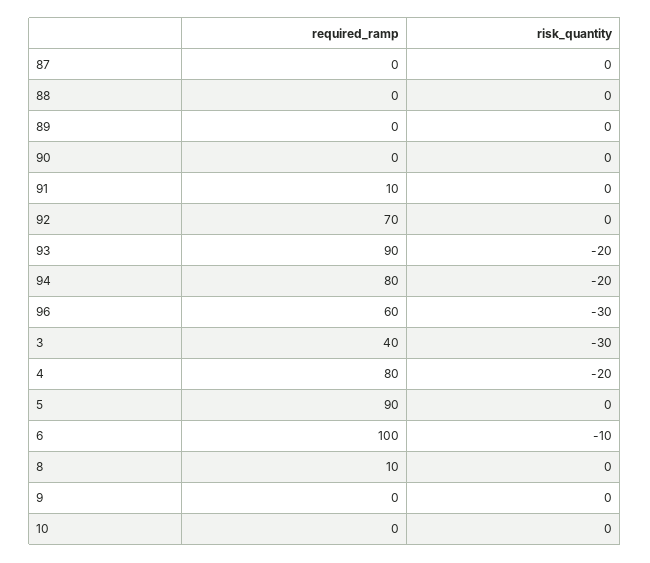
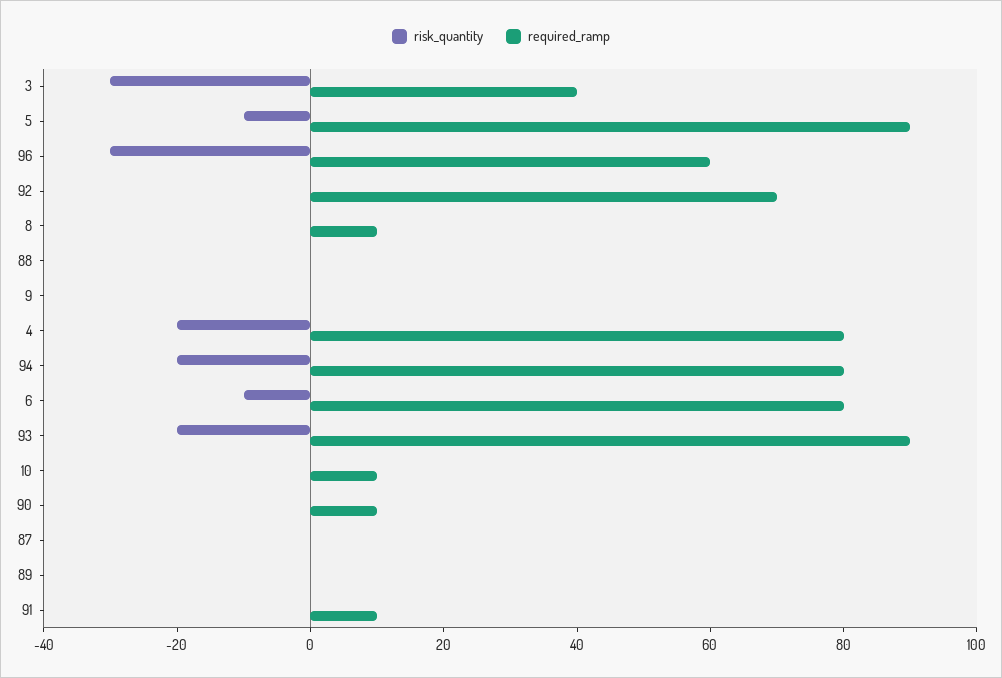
  {
    "required_ramp": {
      "87": 0,
      "88": 0,
      "89": 0,
-     "90": 0,
+     "90": 10,
      "91": 10,
      "92": 70,
      "93": 90,
      "94": 80,
      "96": 60,
      "3": 40,
      "4": 80,
      "5": 90,
-     "6": 100,
+     "6": 80,
      "8": 10,
      "9": 0,
-     "10": 0
+     "10": 10
    },
    "risk_quantity": {
      "87": 0,
      "88": 0,
      "89": 0,
      "90": 0,
      "91": 0,
      "92": 0,
      "93": -20,
      "94": -20,
      "96": -30,
      "3": -30,
      "4": -20,
-     "5": 0,
+     "5": -10,
      "6": -10,
      "8": 0,
      "9": 0,
      "10": 0
    }
  }

